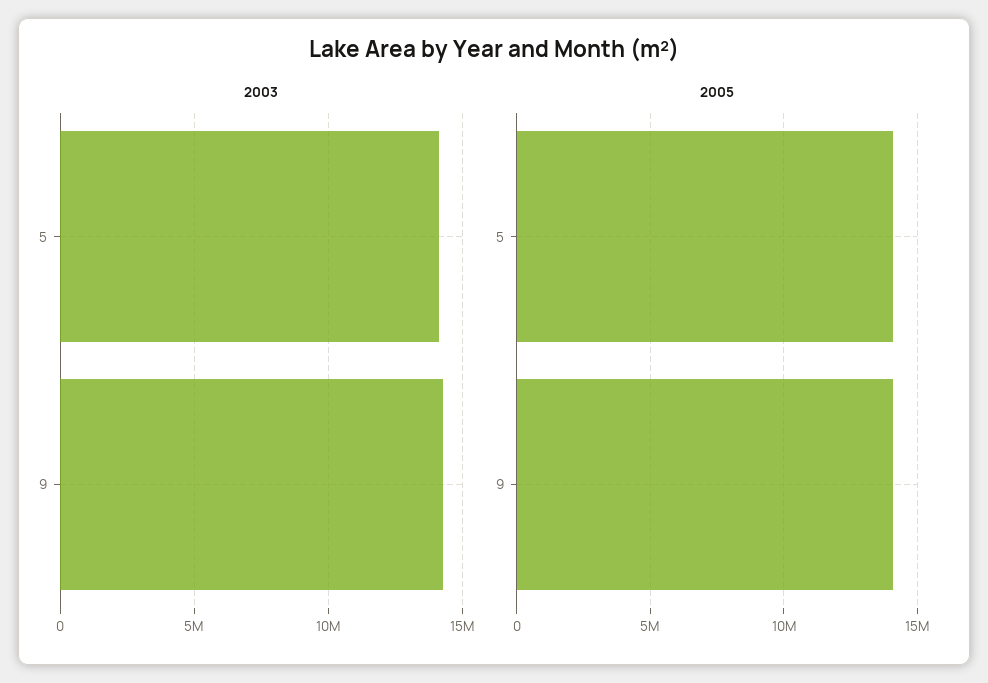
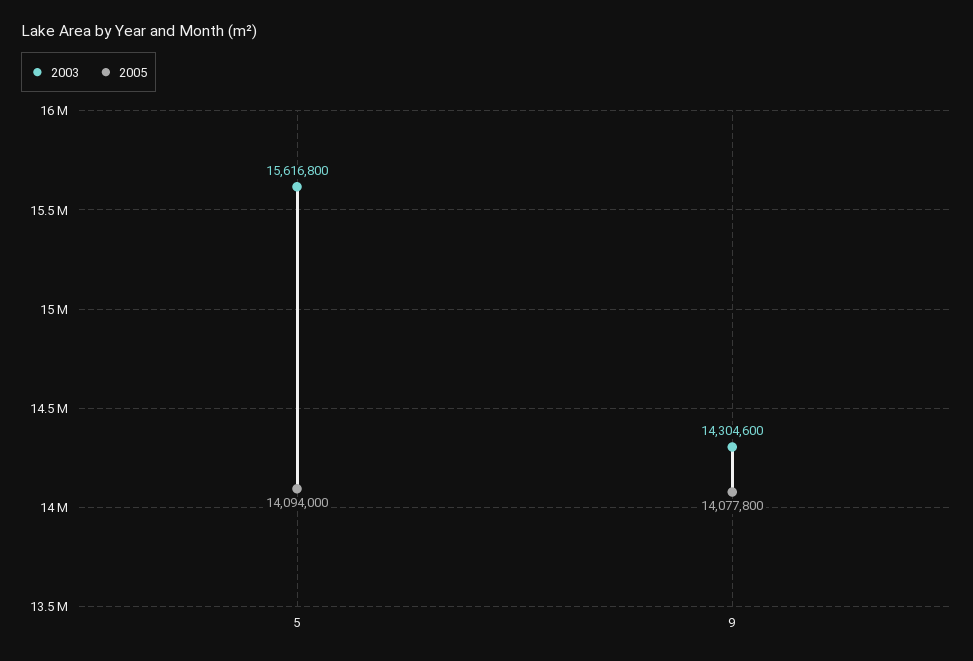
  {
    "2003": {
-     "5": 14000000,
+     "5": 15616800,
      "9": 14304600
    },
    "2005": {
      "5": 14094000,
      "9": 14077800
    }
  }

